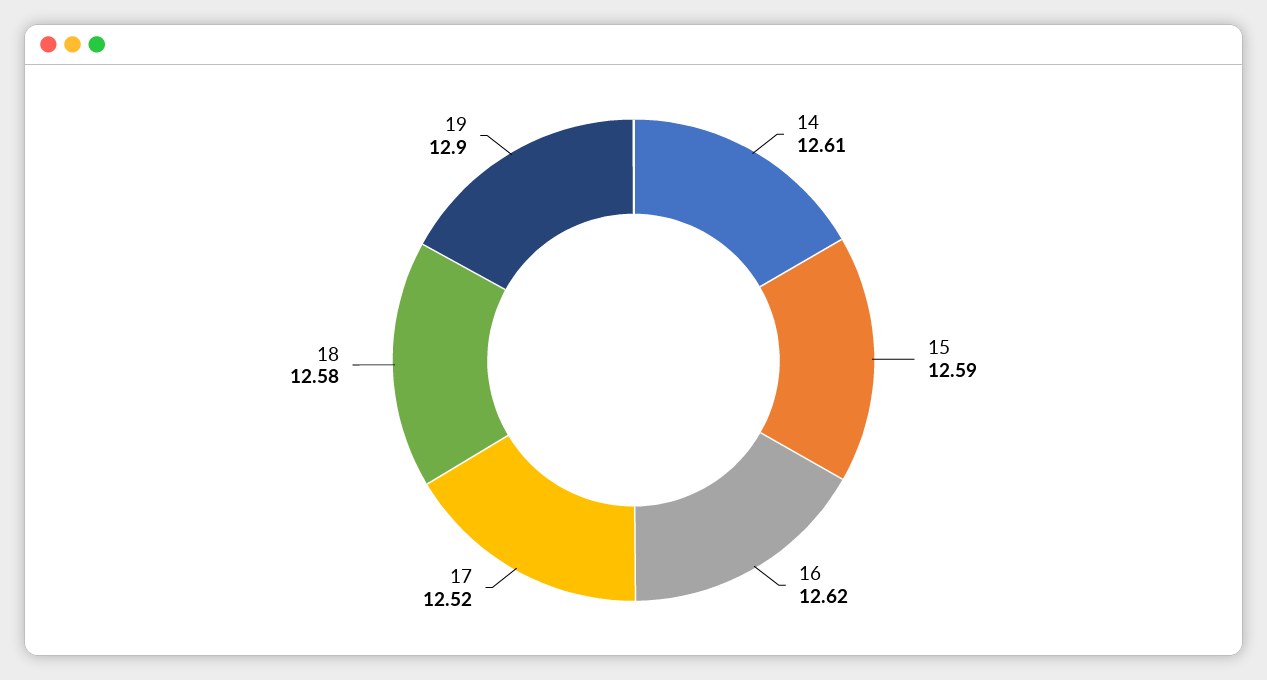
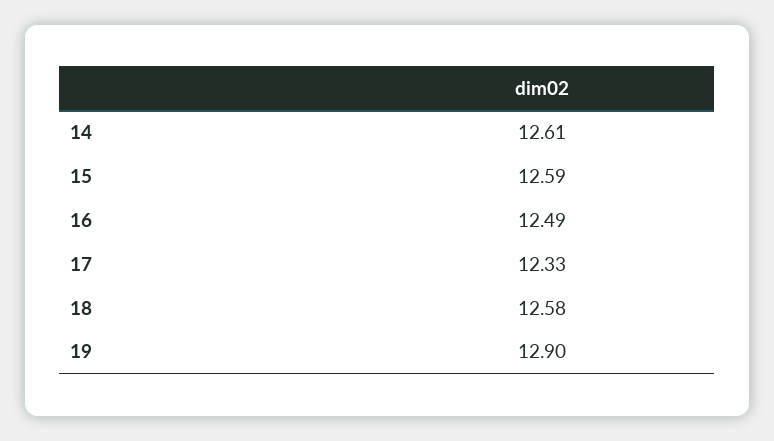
  {
    "14": 12.61,
    "15": 12.59,
-   "16": 12.62,
+   "16": 12.49,
-   "17": 12.52,
+   "17": 12.33,
    "18": 12.58,
    "19": 12.9
  }

